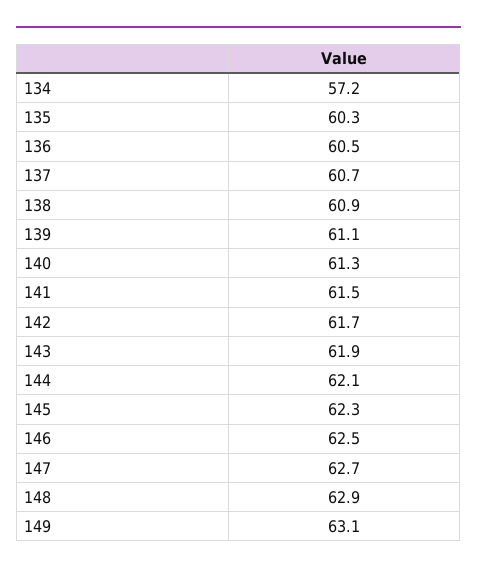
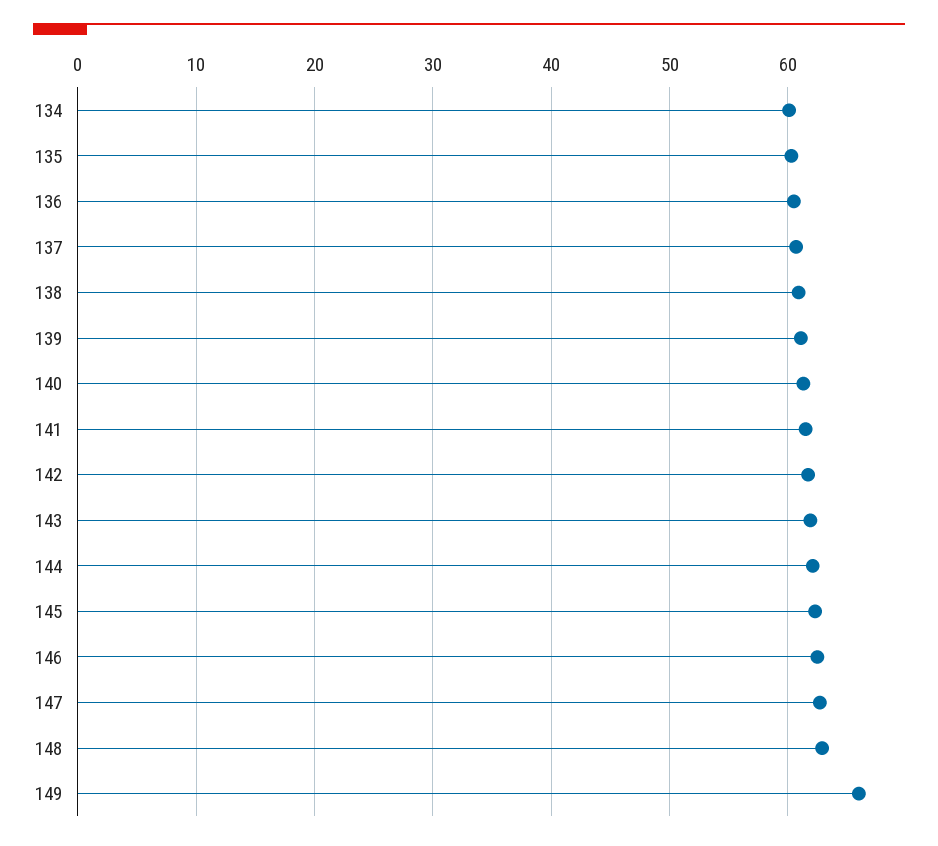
  {
-   "134": 57.2,
+   "134": 60,
    "135": 60.3,
    "136": 60.5,
    "137": 60.7,
    "138": 60.9,
    "139": 61.1,
    "140": 61.3,
    "141": 61.5,
    "142": 61.7,
    "143": 61.9,
    "144": 62.1,
    "145": 62.3,
    "146": 62.5,
    "147": 62.7,
    "148": 62.9,
-   "149": 63.1
+   "149": 66
  }

